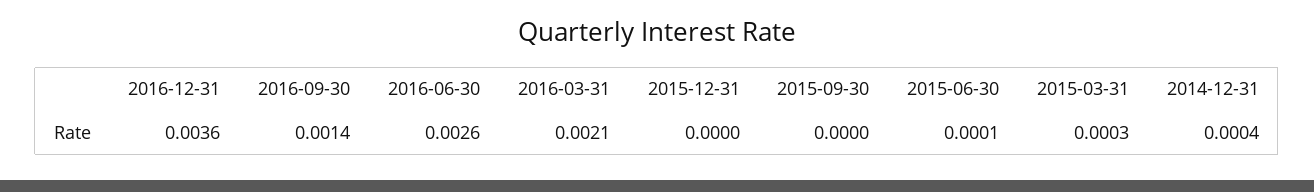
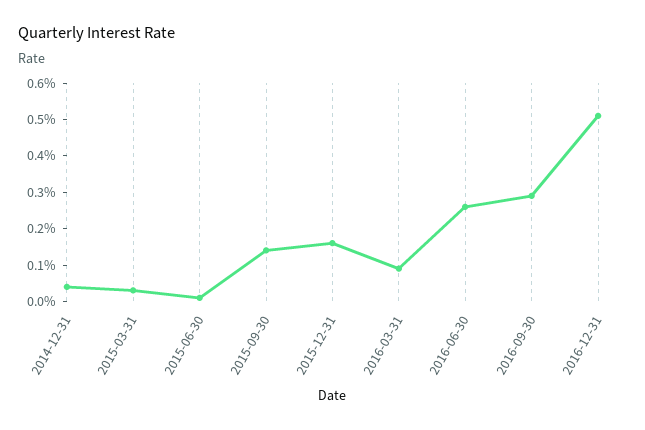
  {
-   "2016-12-31": 0.0036,
+   "2016-12-31": 0.005,
-   "2016-09-30": 0.0014,
+   "2016-09-30": 0.003,
    "2016-06-30": 0.0026,
-   "2016-03-31": 0.0021,
+   "2016-03-31": 0.001,
-   "2015-12-31": 0,
+   "2015-12-31": 0.0015,
-   "2015-09-30": 0,
+   "2015-09-30": 0.0015,
    "2015-06-30": 0.0001,
    "2015-03-31": 0.0003,
    "2014-12-31": 0.0004
  }

